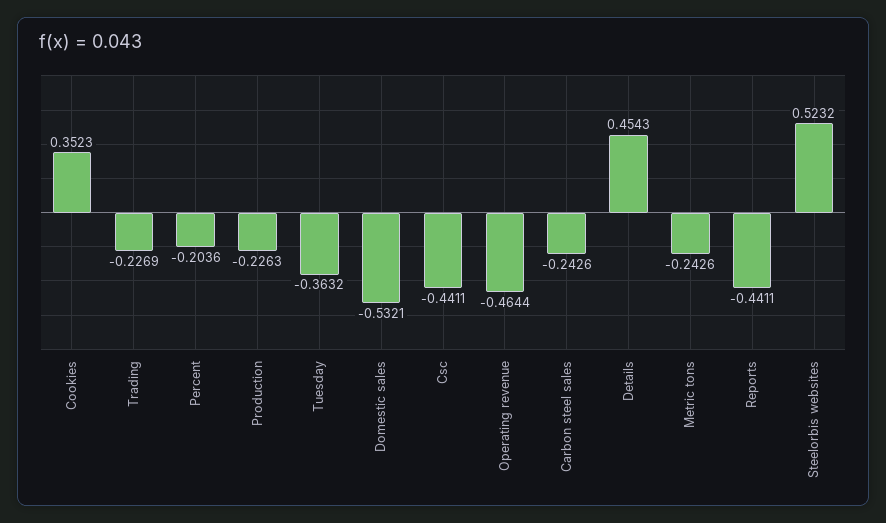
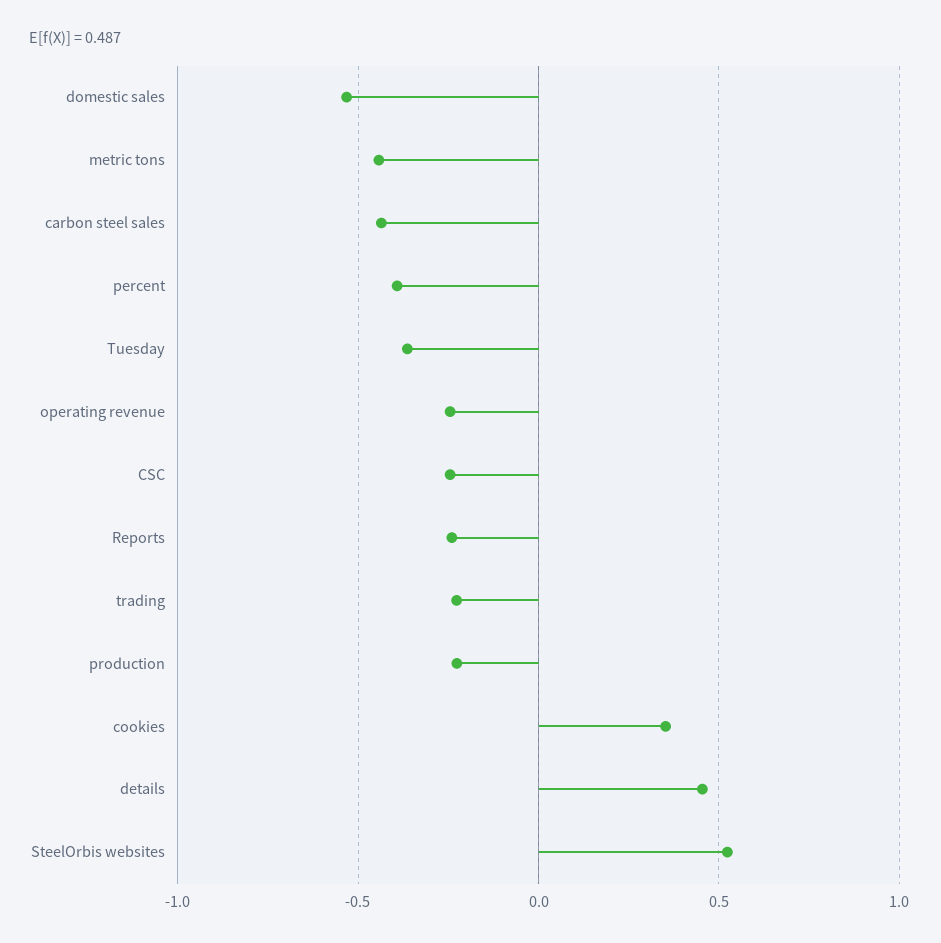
  {
    "Cookies": 0.3523,
    "Trading": -0.2269,
-   "Percent": -0.2036,
+   "Percent": -0.4,
    "Production": -0.2263,
    "Tuesday": -0.3632,
    "Domestic sales": -0.5321,
-   "Csc": -0.4411,
+   "Csc": -0.25,
-   "Operating revenue": -0.4644,
+   "Operating revenue": -0.25,
-   "Carbon steel sales": -0.2426,
+   "Carbon steel sales": -0.45,
    "Details": 0.4543,
-   "Metric tons": -0.2426,
+   "Metric tons": -0.45,
-   "Reports": -0.4411,
+   "Reports": -0.25,
    "Steelorbis websites": 0.5232
  }

